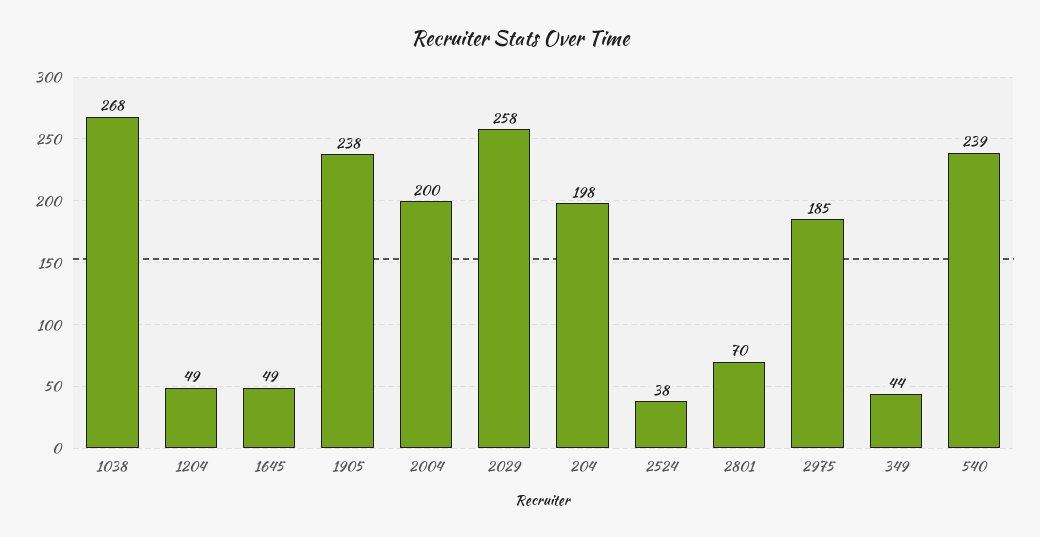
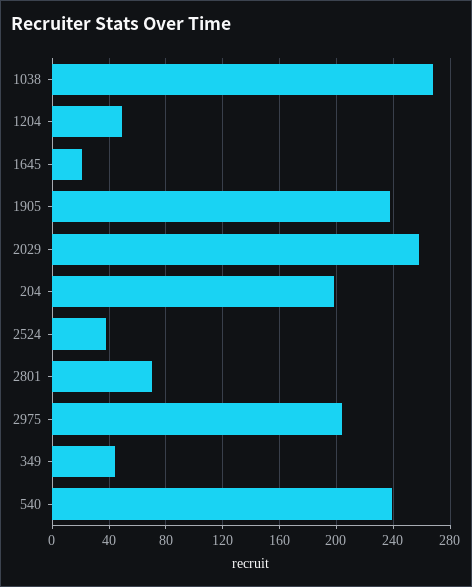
  {
    "1038": 268,
    "1204": 49,
-   "1645": 49,
+   "1645": 20,
    "1905": 238,
-   "2004": 200,
    "2029": 258,
    "204": 198,
    "2524": 38,
    "2801": 70,
-   "2975": 185,
+   "2975": 205,
    "349": 44,
    "540": 239
  }

